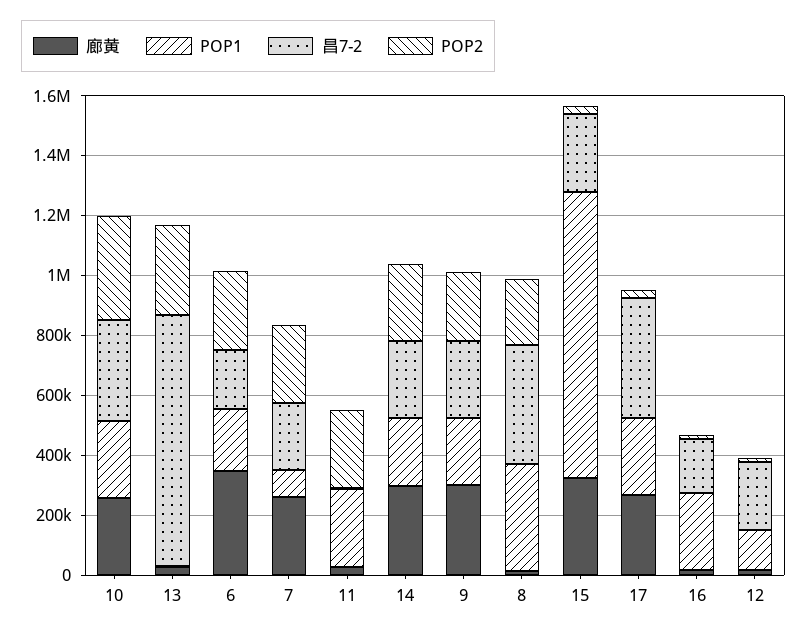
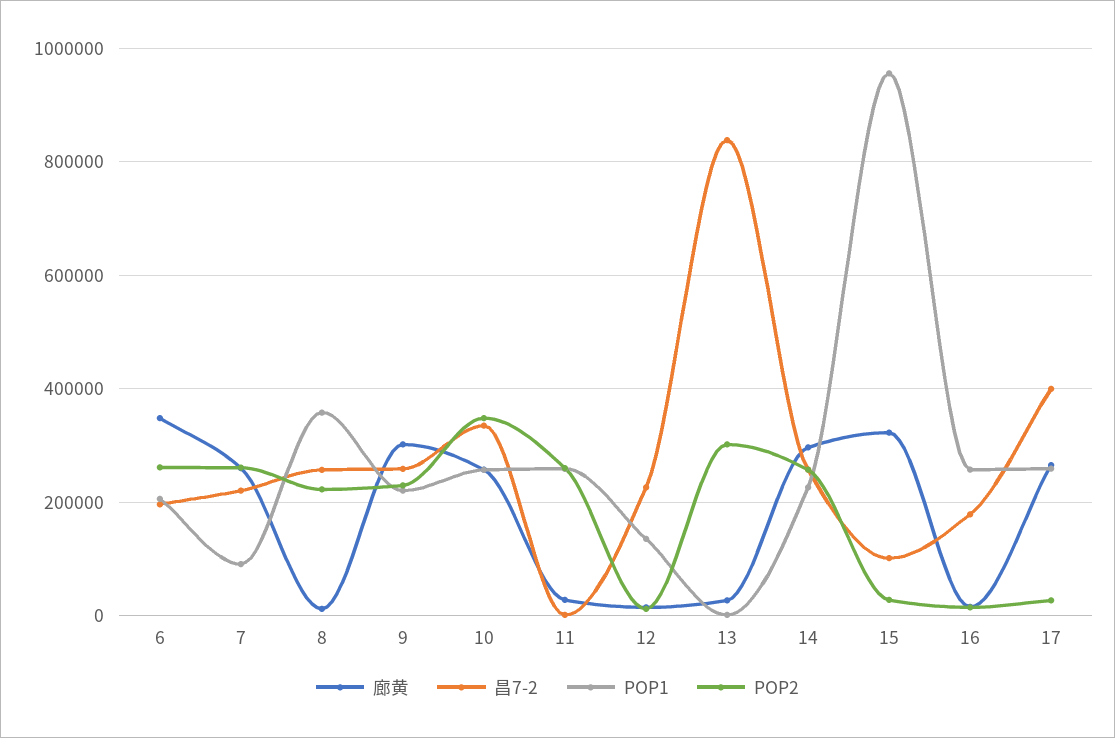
  {
    "廊黄": {
      "10": 260000,
      "13": 20000,
      "6": 340000,
      "7": 260000,
      "11": 20000,
      "14": 300000,
      "9": 300000,
      "8": 20000,
      "15": 320000,
      "17": 260000,
      "16": 20000,
      "12": 20000
    },
    "POP1": {
      "10": 260000,
      "13": 0,
      "6": 200000,
      "7": 100000,
      "11": 260000,
      "14": 220000,
      "9": 220000,
      "8": 360000,
      "15": 960000,
      "17": 260000,
      "16": 260000,
      "12": 140000
    },
    "昌7-2": {
      "10": 340000,
      "13": 840000,
      "6": 200000,
      "7": 220000,
      "11": 0,
      "14": 260000,
      "9": 260000,
-     "8": 400000,
+     "8": 260000,
-     "15": 250000,
+     "15": 100000,
      "17": 400000,
      "16": 180000,
      "12": 220000
    },
    "POP2": {
      "10": 340000,
      "13": 300000,
      "6": 260000,
      "7": 260000,
      "11": 260000,
      "14": 260000,
      "9": 240000,
      "8": 220000,
      "15": 20000,
      "17": 20000,
      "16": 20000,
      "12": 20000
    }
  }

